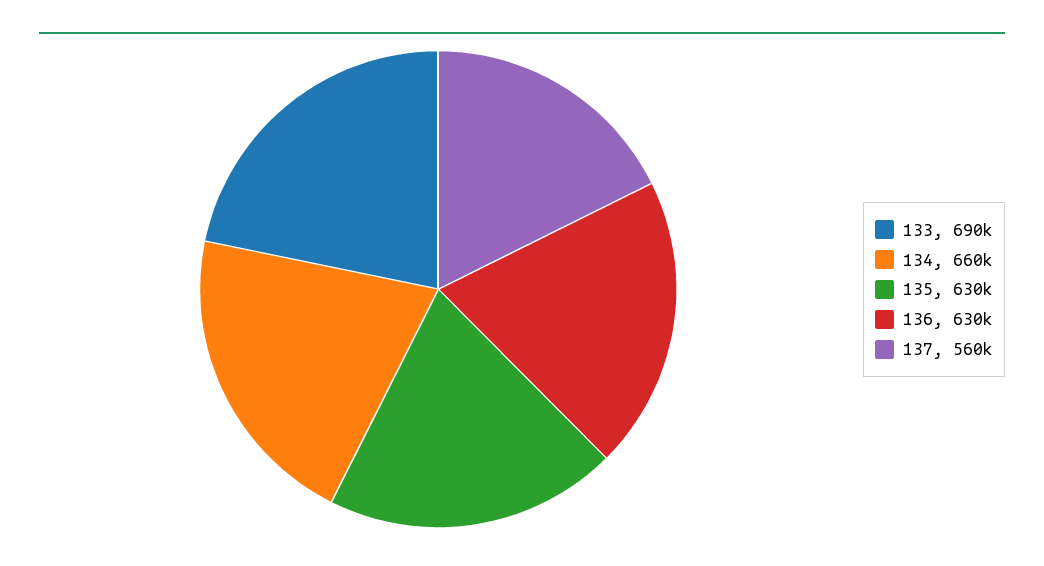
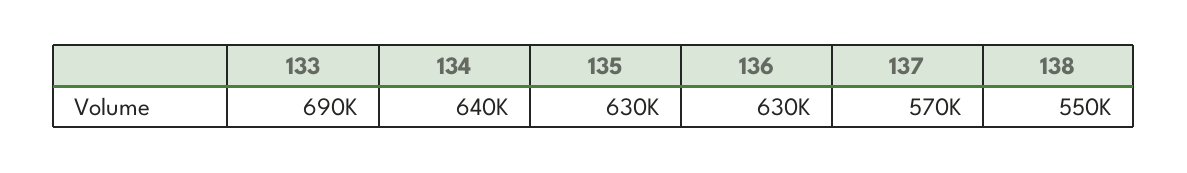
  {
    "133": 690000,
-   "134": 660000,
+   "134": 640000,
    "135": 630000,
    "136": 630000,
-   "137": 560000
+   "137": 570000,
+   "138": 550000
  }

